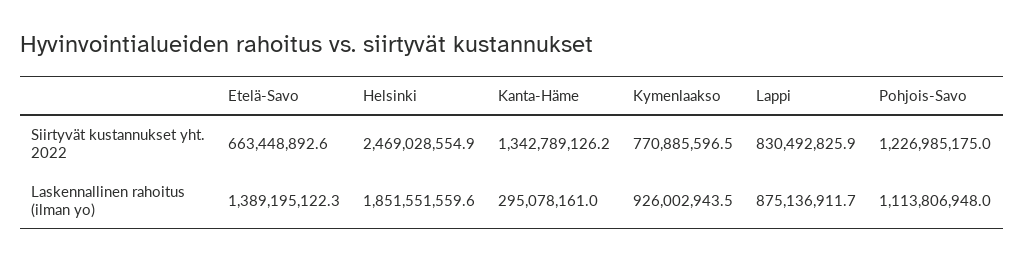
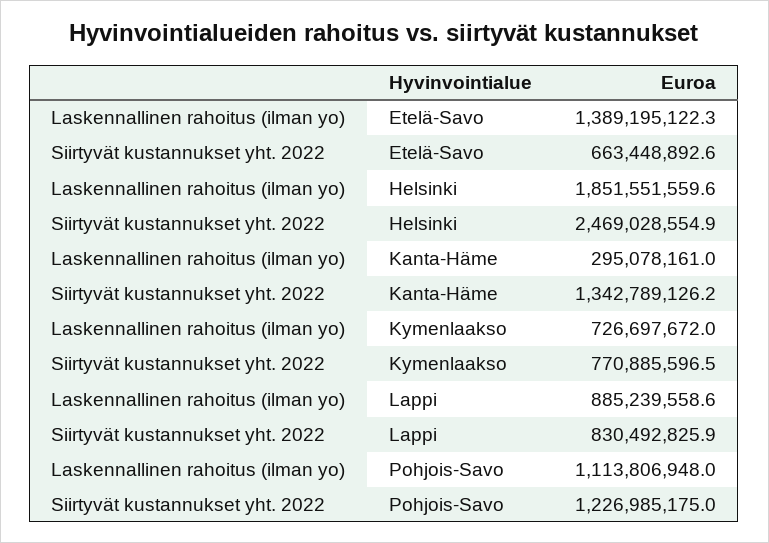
  {
    "Etelä-Savo": {
      "Siirtyvät kustannukset yht. 2022": 663448892.6,
      "Laskennallinen rahoitus (ilman yo)": 1389195122.3
    },
    "Helsinki": {
      "Siirtyvät kustannukset yht. 2022": 2469028554.9,
      "Laskennallinen rahoitus (ilman yo)": 1851551559.6
    },
    "Kanta-Häme": {
      "Siirtyvät kustannukset yht. 2022": 1342789126.2,
      "Laskennallinen rahoitus (ilman yo)": 295078161
    },
    "Kymenlaakso": {
      "Siirtyvät kustannukset yht. 2022": 770885596.5,
-     "Laskennallinen rahoitus (ilman yo)": 926002943.5
+     "Laskennallinen rahoitus (ilman yo)": 726697672
    },
    "Lappi": {
      "Siirtyvät kustannukset yht. 2022": 830492825.9,
-     "Laskennallinen rahoitus (ilman yo)": 875136911.7
+     "Laskennallinen rahoitus (ilman yo)": 885239558.6
    },
    "Pohjois-Savo": {
      "Siirtyvät kustannukset yht. 2022": 1226985175,
      "Laskennallinen rahoitus (ilman yo)": 1113806948
    }
  }

